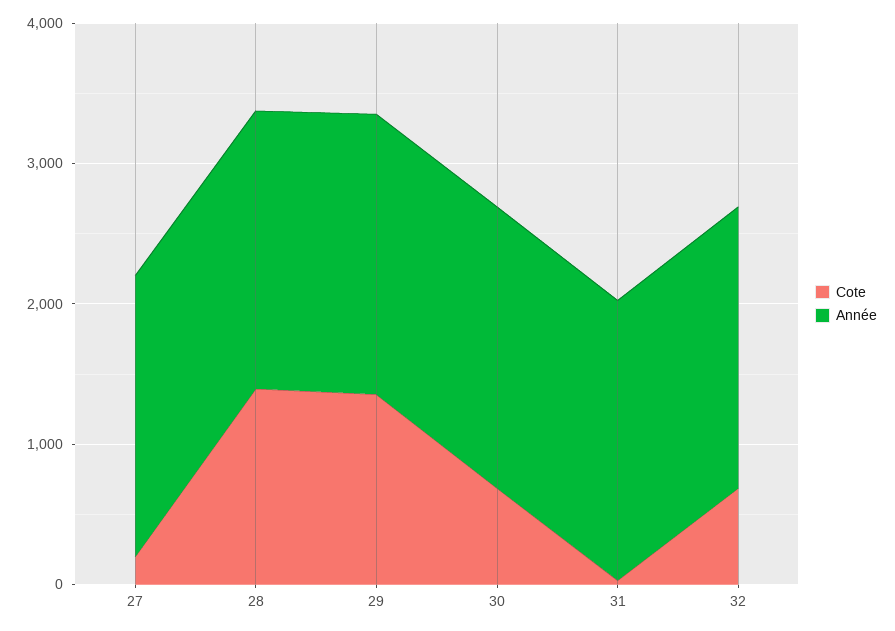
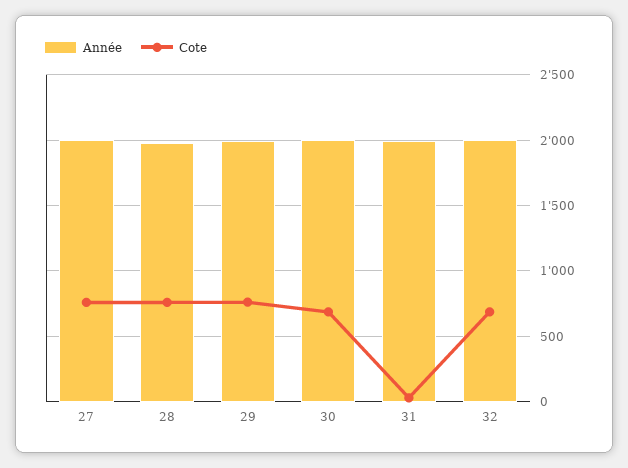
  {
    "Cote": {
-     "27": 200,
+     "27": 750,
-     "28": 1400,
+     "28": 750,
-     "29": 1400,
+     "29": 750,
      "30": 700,
      "31": 50,
      "32": 700
    },
    "Année": {
      "27": 2000,
      "28": 2000,
      "29": 2000,
      "30": 2000,
      "31": 2000,
      "32": 2000
    }
  }

